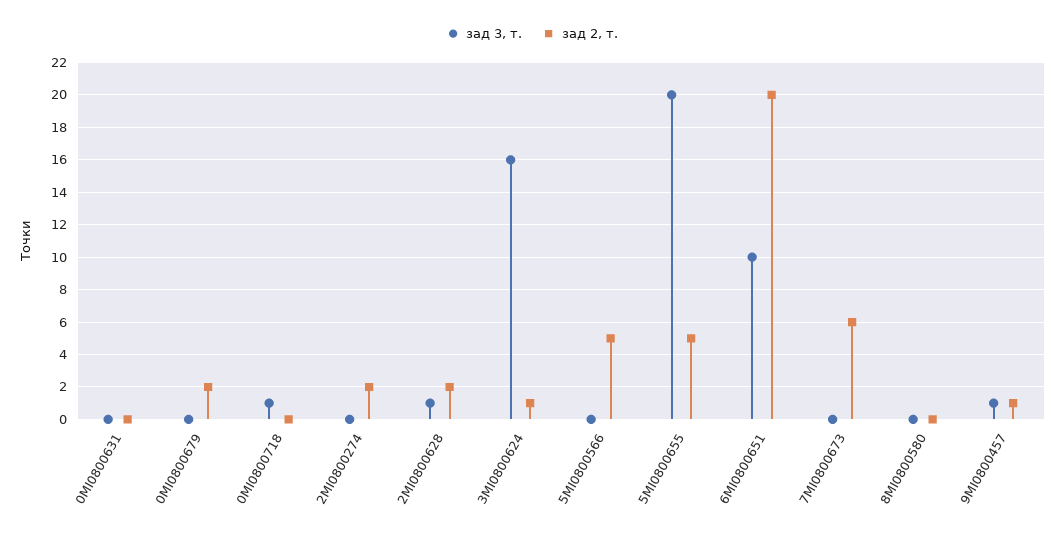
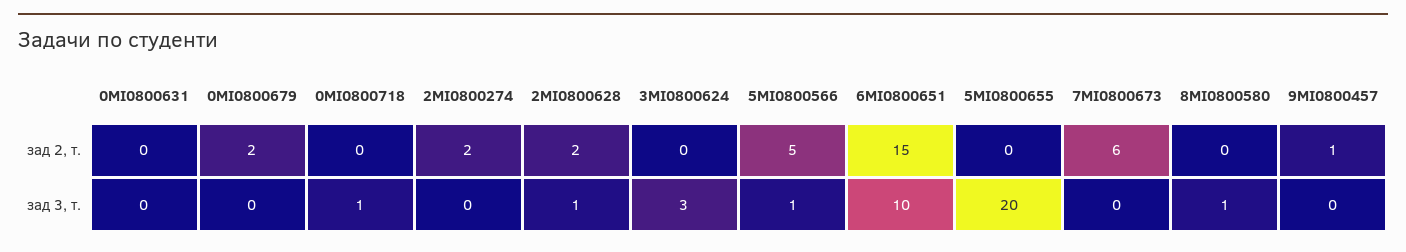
  {
    "зад 3, т.": {
      "0MI0800631": 0,
      "0MI0800679": 0,
      "0MI0800718": 1,
      "2MI0800274": 0,
      "2MI0800628": 1,
-     "3MI0800624": 16,
+     "3MI0800624": 3,
-     "5MI0800566": 0,
+     "5MI0800566": 1,
      "5MI0800655": 20,
      "6MI0800651": 10,
      "7MI0800673": 0,
-     "8MI0800580": 0,
+     "8MI0800580": 1,
-     "9MI0800457": 1
+     "9MI0800457": 0
    },
    "зад 2, т.": {
      "0MI0800631": 0,
      "0MI0800679": 2,
      "0MI0800718": 0,
      "2MI0800274": 2,
      "2MI0800628": 2,
-     "3MI0800624": 1,
+     "3MI0800624": 0,
      "5MI0800566": 5,
-     "5MI0800655": 5,
+     "5MI0800655": 0,
-     "6MI0800651": 20,
+     "6MI0800651": 15,
      "7MI0800673": 6,
      "8MI0800580": 0,
      "9MI0800457": 1
    }
  }

